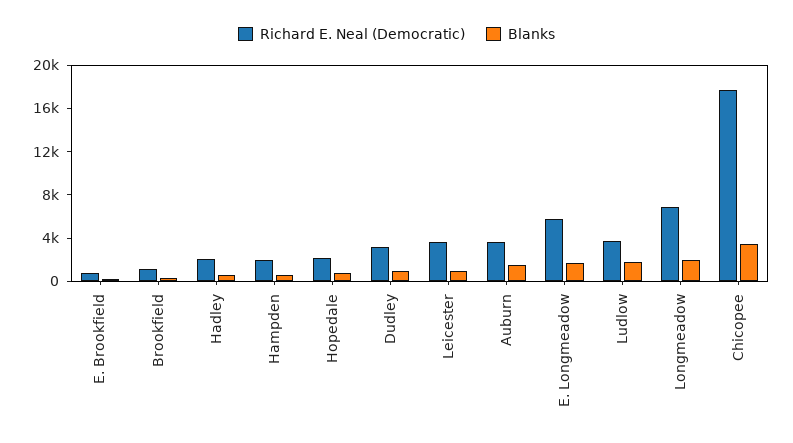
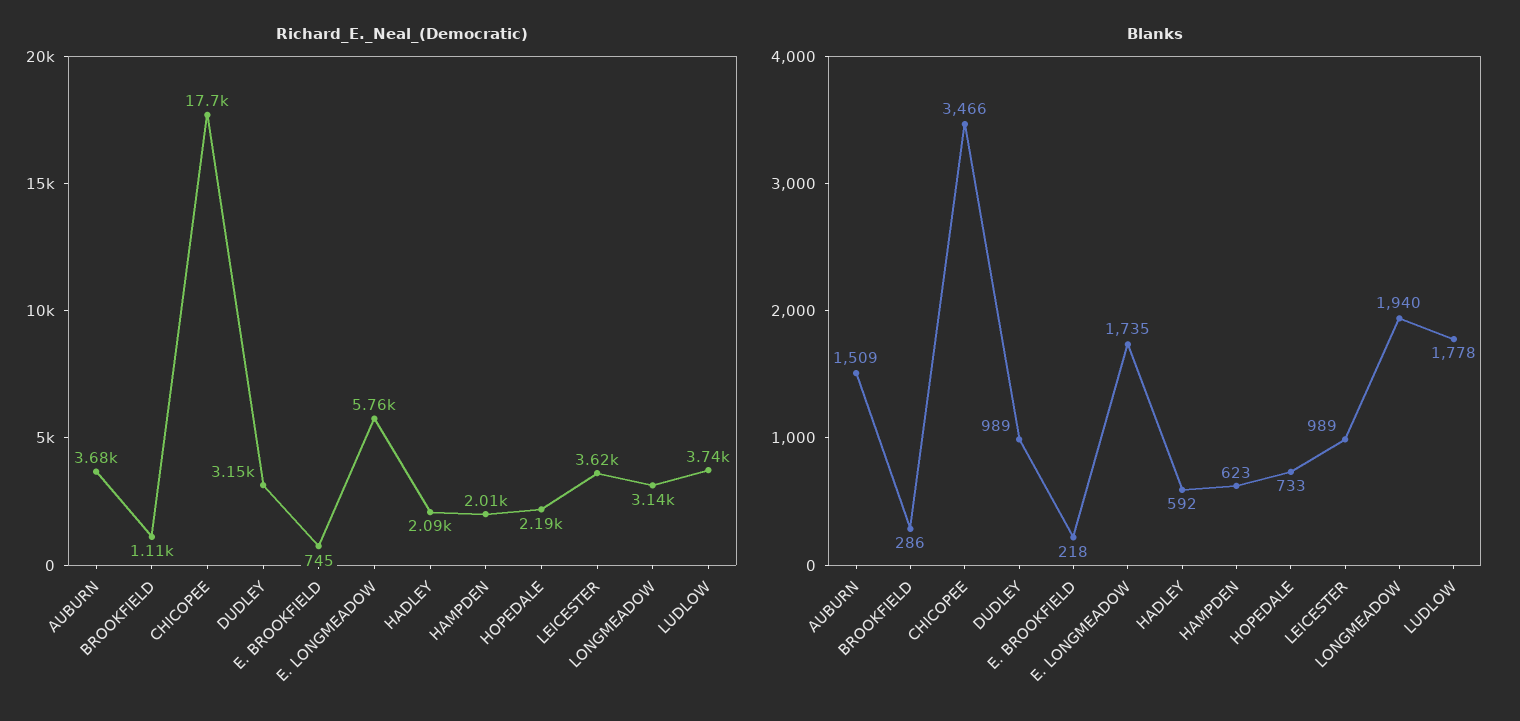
  {
    "Richard E. Neal (Democratic)": {
      "E. Brookfield": 745,
      "Brookfield": 1110,
      "Hadley": 2090,
      "Hampden": 2010,
      "Hopedale": 2190,
      "Dudley": 3150,
      "Leicester": 3620,
      "Auburn": 3680,
      "E. Longmeadow": 5760,
      "Ludlow": 3740,
-     "Longmeadow": 7000,
+     "Longmeadow": 3140,
      "Chicopee": 17700
    },
    "Blanks": {
      "E. Brookfield": 218,
      "Brookfield": 286,
      "Hadley": 592,
      "Hampden": 623,
      "Hopedale": 733,
      "Dudley": 989,
      "Leicester": 989,
      "Auburn": 1509,
      "E. Longmeadow": 1735,
      "Ludlow": 1778,
      "Longmeadow": 1940,
      "Chicopee": 3466
    }
  }

